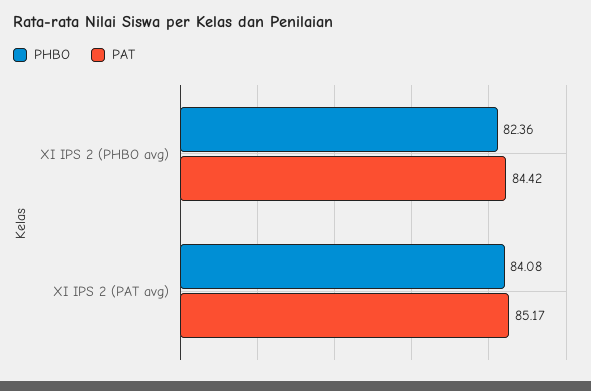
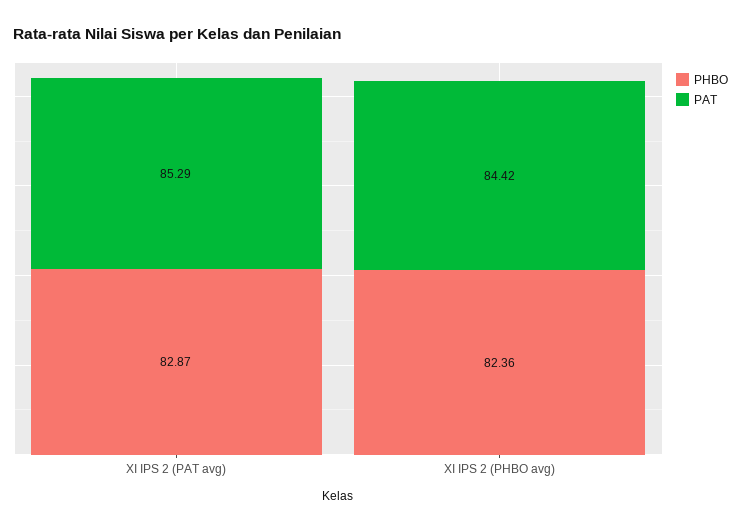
  {
    "PHBO": {
      "XI IPS 2 (PHBO avg)": 82.36,
-     "XI IPS 2 (PAT avg)": 84.08
+     "XI IPS 2 (PAT avg)": 82.87
    },
    "PAT": {
      "XI IPS 2 (PHBO avg)": 84.42,
-     "XI IPS 2 (PAT avg)": 85.17
+     "XI IPS 2 (PAT avg)": 85.29
    }
  }

